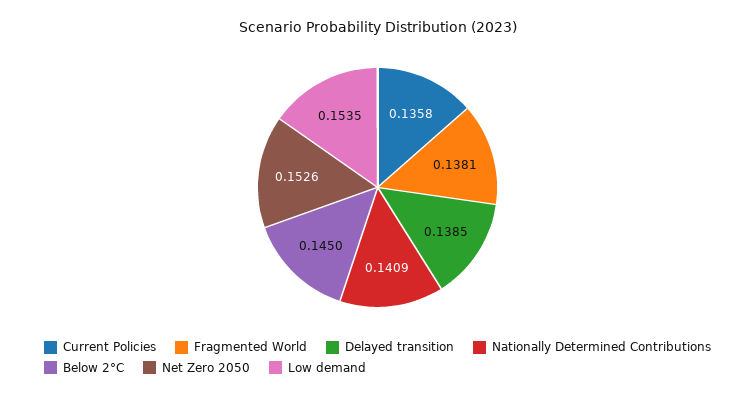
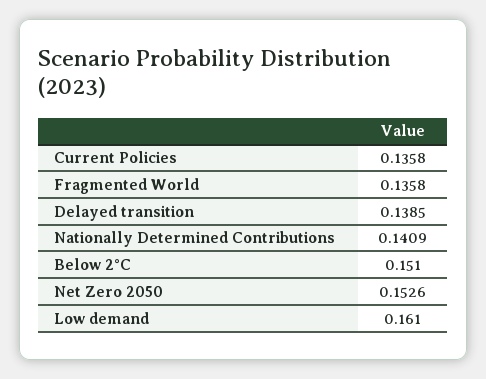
  {
    "Current Policies": 0.1358,
-   "Fragmented World": 0.1381,
+   "Fragmented World": 0.1358,
    "Delayed transition": 0.1385,
    "Nationally Determined Contributions": 0.1409,
-   "Below 2°C": 0.145,
+   "Below 2°C": 0.151,
    "Net Zero 2050": 0.1526,
-   "Low demand": 0.1535
+   "Low demand": 0.161
  }

